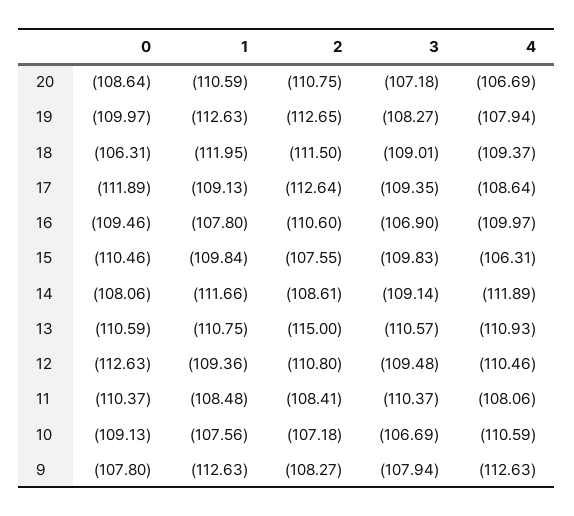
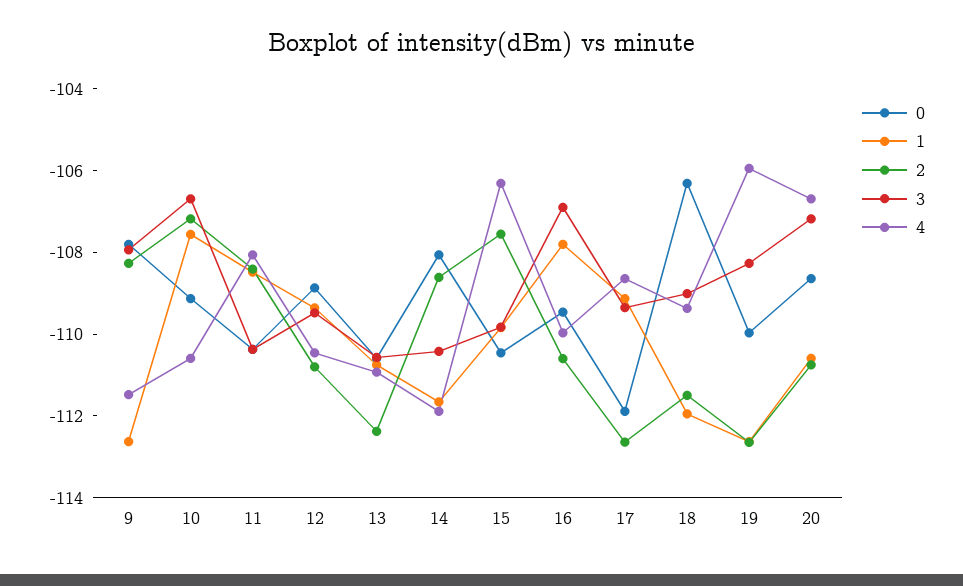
  {
    "0": {
      "20": -108.64,
      "19": -109.97,
      "18": -106.31,
      "17": -111.89,
      "16": -109.46,
      "15": -110.46,
      "14": -108.06,
      "13": -110.59,
-     "12": -112.63,
+     "12": -109,
      "11": -110.37,
      "10": -109.13,
      "9": -107.8
    },
    "1": {
      "20": -110.59,
      "19": -112.63,
      "18": -111.95,
      "17": -109.13,
      "16": -107.8,
      "15": -109.84,
      "14": -111.66,
      "13": -110.75,
      "12": -109.36,
      "11": -108.48,
      "10": -107.56,
      "9": -112.63
    },
    "2": {
      "20": -110.75,
      "19": -112.65,
      "18": -111.5,
      "17": -112.64,
      "16": -110.6,
      "15": -107.55,
      "14": -108.61,
-     "13": -115,
+     "13": -112.5,
      "12": -110.8,
      "11": -108.41,
      "10": -107.18,
      "9": -108.27
    },
    "3": {
      "20": -107.18,
      "19": -108.27,
      "18": -109.01,
      "17": -109.35,
      "16": -106.9,
      "15": -109.83,
-     "14": -109.14,
+     "14": -110.5,
      "13": -110.57,
      "12": -109.48,
      "11": -110.37,
      "10": -106.69,
      "9": -107.94
    },
    "4": {
      "20": -106.69,
-     "19": -107.94,
+     "19": -106,
      "18": -109.37,
      "17": -108.64,
      "16": -109.97,
      "15": -106.31,
      "14": -111.89,
      "13": -110.93,
      "12": -110.46,
      "11": -108.06,
      "10": -110.59,
-     "9": -112.63
+     "9": -111.5
    }
  }

